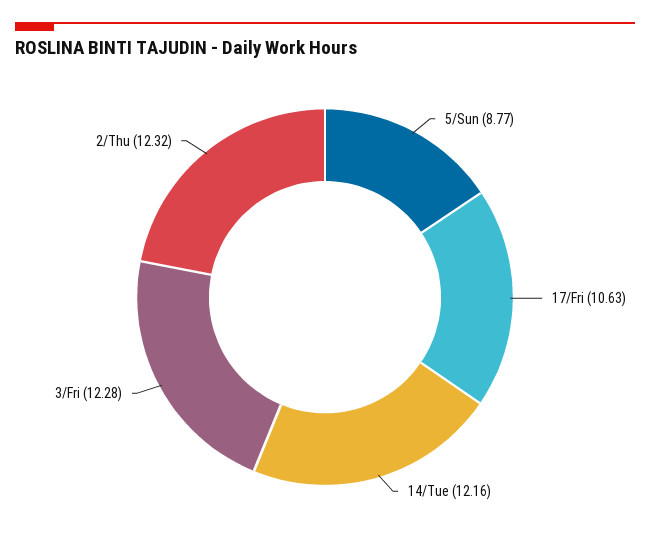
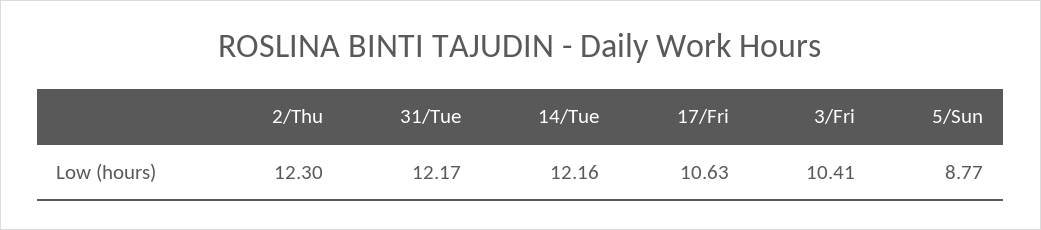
  {
    "5/Sun": 8.77,
    "17/Fri": 10.63,
    "14/Tue": 12.16,
-   "3/Fri": 12.28,
+   "3/Fri": 10.41,
-   "2/Thu": 12.32
+   "2/Thu": 12.3,
+   "31/Tue": 12.17
  }

